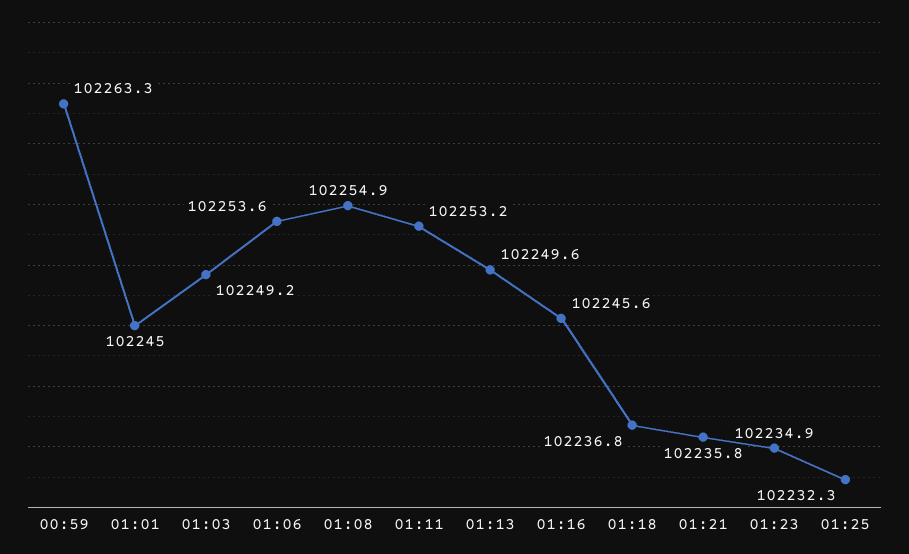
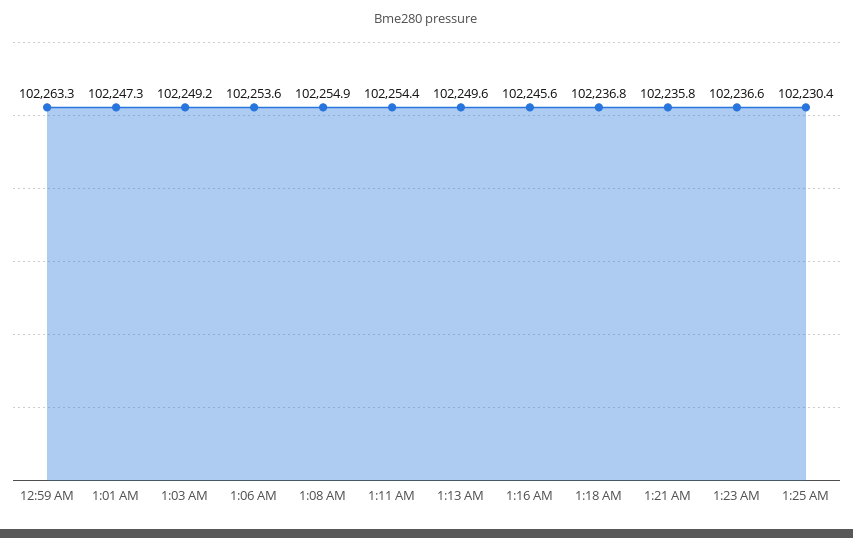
  {
    "00:59": 102263.3,
-   "01:01": 102245,
+   "01:01": 102247.3,
    "01:03": 102249.2,
    "01:06": 102253.6,
    "01:08": 102254.9,
-   "01:11": 102253.2,
+   "01:11": 102254.4,
    "01:13": 102249.6,
    "01:16": 102245.6,
    "01:18": 102236.8,
    "01:21": 102235.8,
-   "01:23": 102234.9,
+   "01:23": 102236.6,
-   "01:25": 102232.3
+   "01:25": 102230.4
  }

